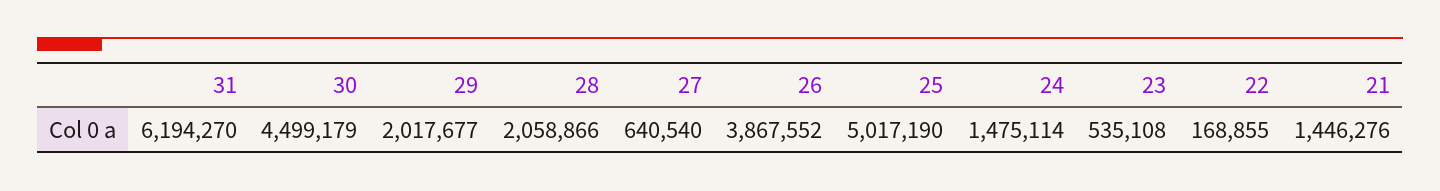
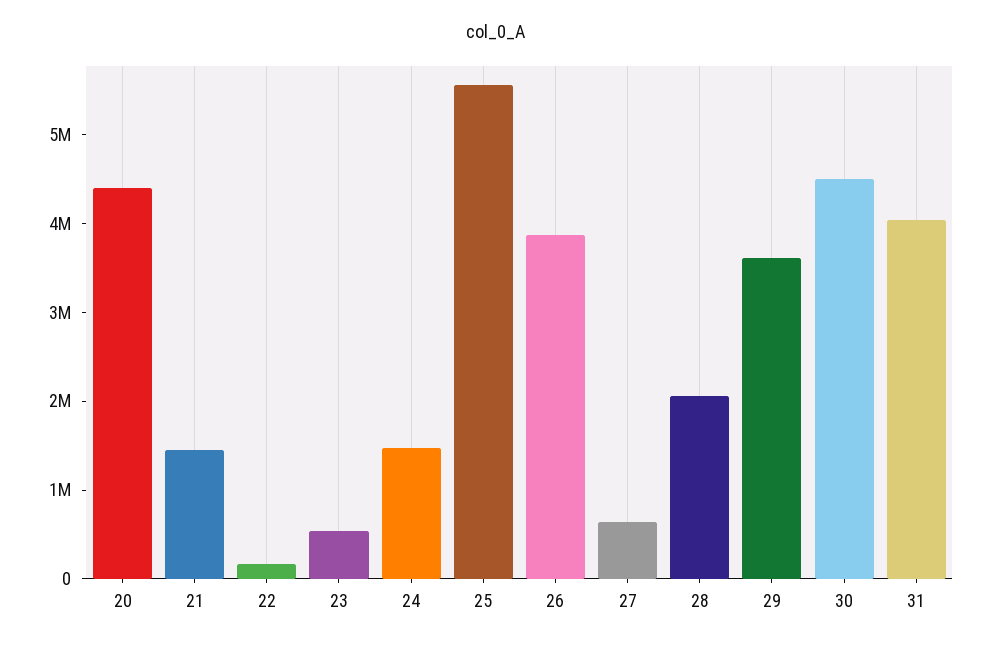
  {
-   "31": 6194270,
+   "31": 4000000,
    "30": 4499179,
-   "29": 2017677,
+   "29": 3600000,
    "28": 2058866,
    "27": 640540,
    "26": 3867552,
-   "25": 5017190,
+   "25": 5600000,
    "24": 1475114,
    "23": 535108,
    "22": 168855,
-   "21": 1446276
+   "21": 1446276,
+   "20": 4400000
  }

